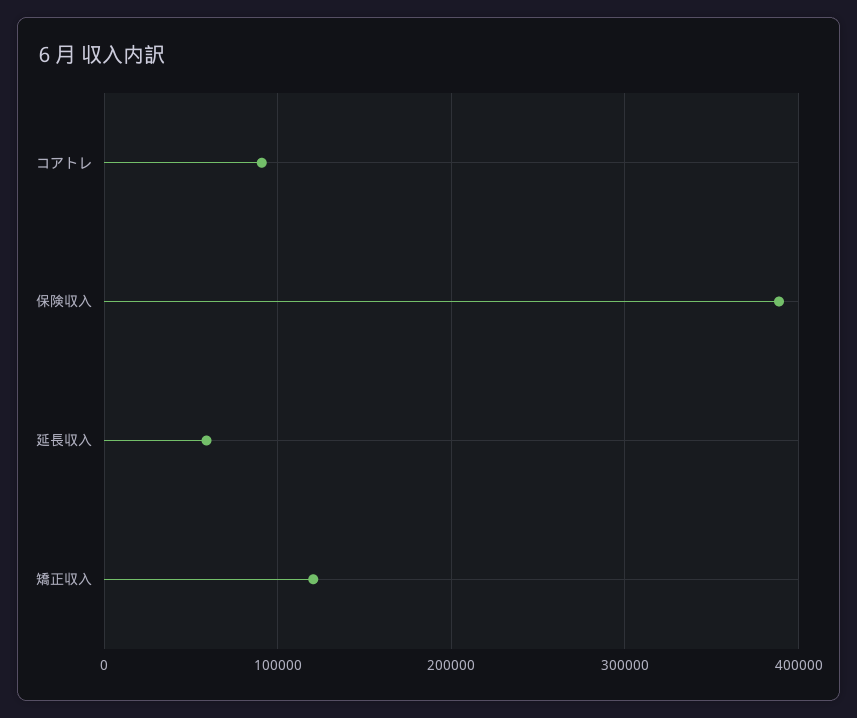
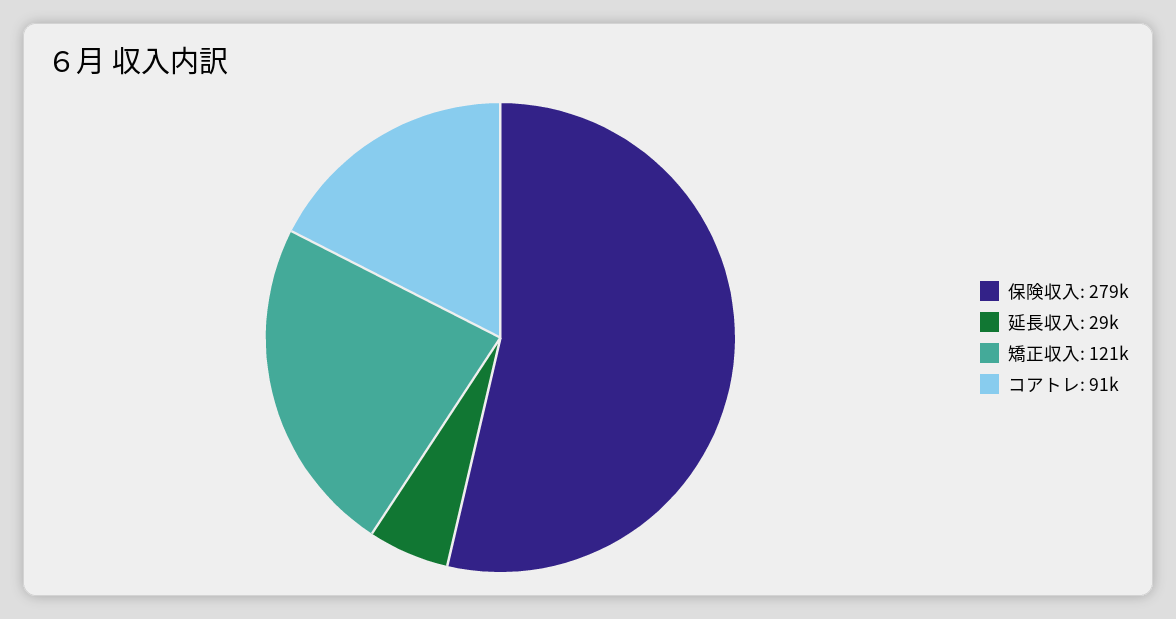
  {
    "コアトレ": 91000,
-   "保険収入": 390000,
+   "保険収入": 279000,
-   "延長収入": 60000,
+   "延長収入": 29000,
    "矯正収入": 121000
  }

